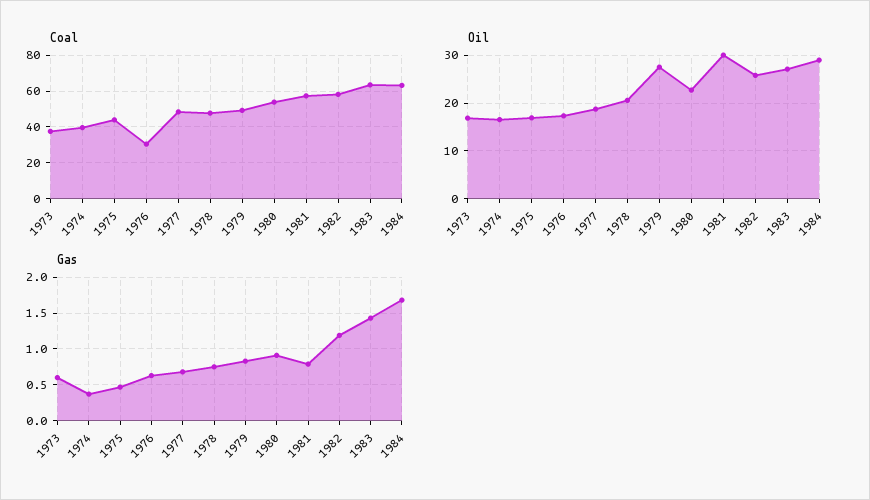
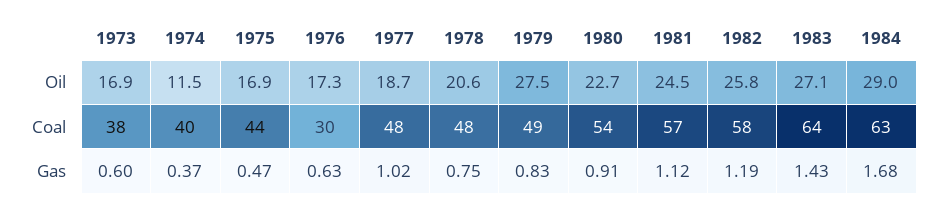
  {
    "Coal": {
      "1973": 38,
      "1974": 40,
      "1975": 44,
      "1976": 30,
      "1977": 48,
      "1978": 48,
      "1979": 49,
      "1980": 54,
      "1981": 57,
      "1982": 58,
      "1983": 64,
      "1984": 63
    },
    "Oil": {
      "1973": 16.9,
-     "1974": 16,
+     "1974": 11.5,
      "1975": 16.9,
      "1976": 17.3,
      "1977": 18.7,
      "1978": 20.6,
      "1979": 27.5,
      "1980": 22.7,
-     "1981": 30,
+     "1981": 24.5,
      "1982": 25.8,
      "1983": 27.1,
      "1984": 29
    },
    "Gas": {
      "1973": 0.6,
      "1974": 0.37,
      "1975": 0.47,
      "1976": 0.63,
-     "1977": 0.7,
+     "1977": 1.02,
      "1978": 0.75,
      "1979": 0.83,
      "1980": 0.91,
-     "1981": 0.8,
+     "1981": 1.12,
      "1982": 1.19,
      "1983": 1.43,
      "1984": 1.68
    }
  }

